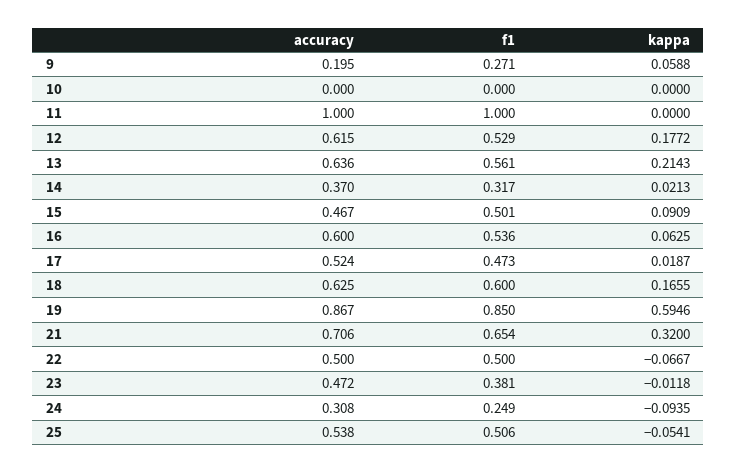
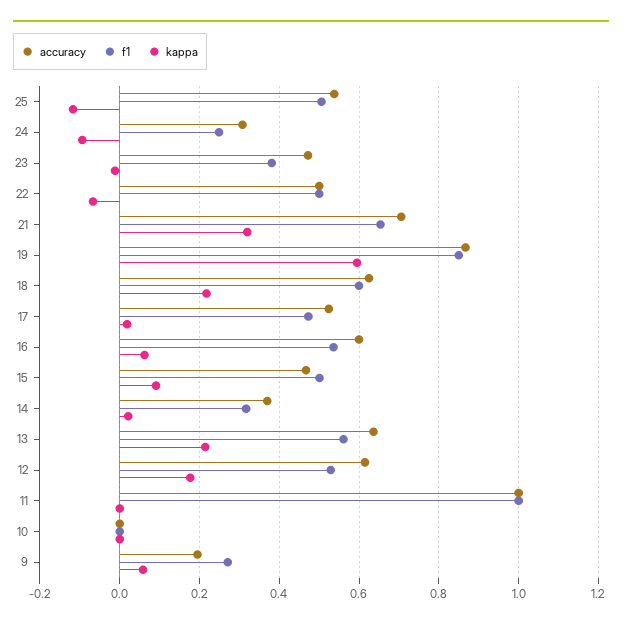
  {
    "accuracy": {
      "9": 0.195,
      "10": 0,
      "11": 1,
      "12": 0.615,
      "13": 0.636,
      "14": 0.37,
      "15": 0.467,
      "16": 0.6,
      "17": 0.524,
      "18": 0.625,
      "19": 0.867,
      "21": 0.706,
      "22": 0.5,
      "23": 0.472,
      "24": 0.308,
      "25": 0.538
    },
    "f1": {
      "9": 0.271,
      "10": 0,
      "11": 1,
      "12": 0.529,
      "13": 0.561,
      "14": 0.317,
      "15": 0.501,
      "16": 0.536,
      "17": 0.473,
      "18": 0.6,
      "19": 0.85,
      "21": 0.654,
      "22": 0.5,
      "23": 0.381,
      "24": 0.249,
      "25": 0.506
    },
    "kappa": {
      "9": 0.0588,
      "10": 0,
      "11": 0,
      "12": 0.1772,
      "13": 0.2143,
      "14": 0.0213,
      "15": 0.0909,
      "16": 0.0625,
      "17": 0.0187,
-     "18": 0.1655,
+     "18": 0.22,
      "19": 0.5946,
      "21": 0.32,
      "22": -0.0667,
      "23": -0.0118,
      "24": -0.0935,
-     "25": -0.0541
+     "25": -0.12
    }
  }

